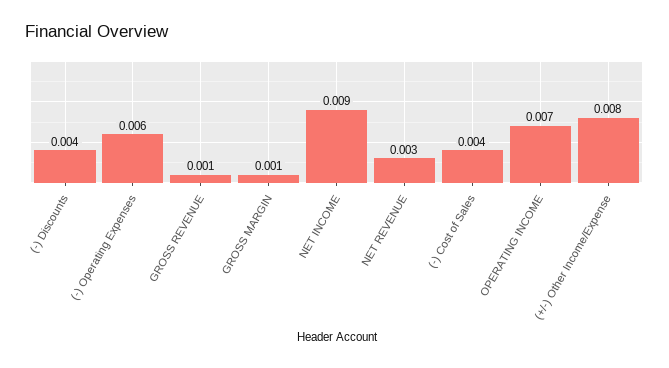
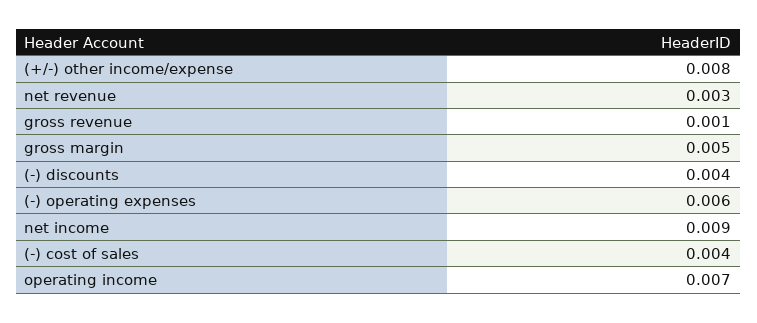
  {
    "(-) Discounts": 0.004,
    "(-) Operating Expenses": 0.006,
    "GROSS REVENUE": 0.001,
-   "GROSS MARGIN": 0.001,
+   "GROSS MARGIN": 0.005,
    "NET INCOME": 0.009,
    "NET REVENUE": 0.003,
    "(-) Cost of Sales": 0.004,
    "OPERATING INCOME": 0.007,
    "(+/-) Other Income/Expense": 0.008
  }

